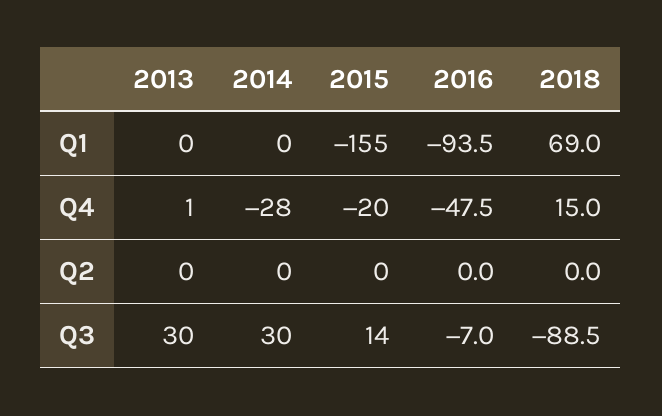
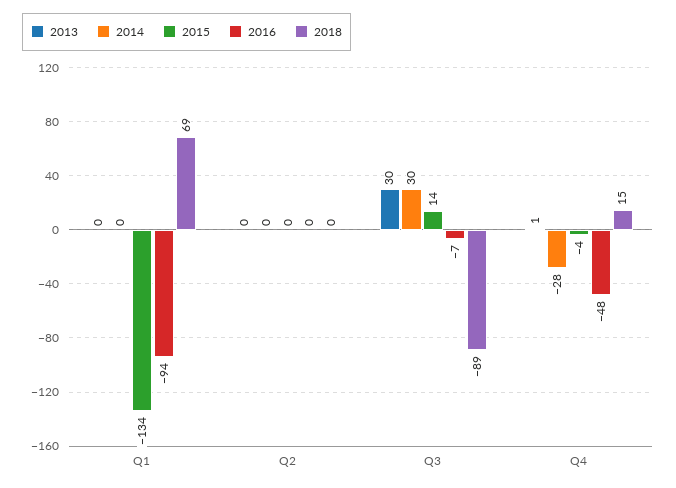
  {
    "2013": {
      "Q1": 0,
      "Q4": 1,
      "Q2": 0,
      "Q3": 30
    },
    "2014": {
      "Q1": 0,
      "Q4": -28,
      "Q2": 0,
      "Q3": 30
    },
    "2015": {
-     "Q1": -155,
+     "Q1": -134,
-     "Q4": -20,
+     "Q4": -4,
      "Q2": 0,
      "Q3": 14
    },
    "2016": {
      "Q1": -93.5,
      "Q4": -47.5,
      "Q2": 0,
      "Q3": -7
    },
    "2018": {
      "Q1": 69,
      "Q4": 15,
      "Q2": 0,
      "Q3": -88.5
    }
  }

